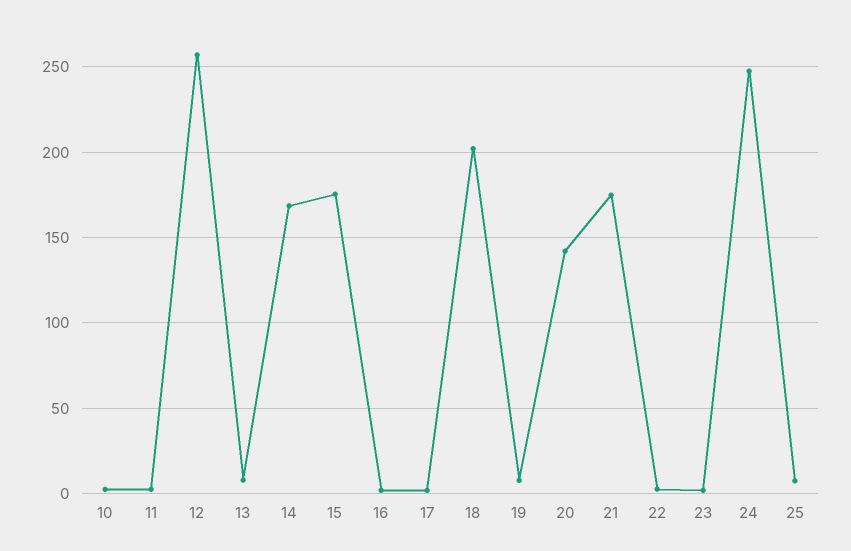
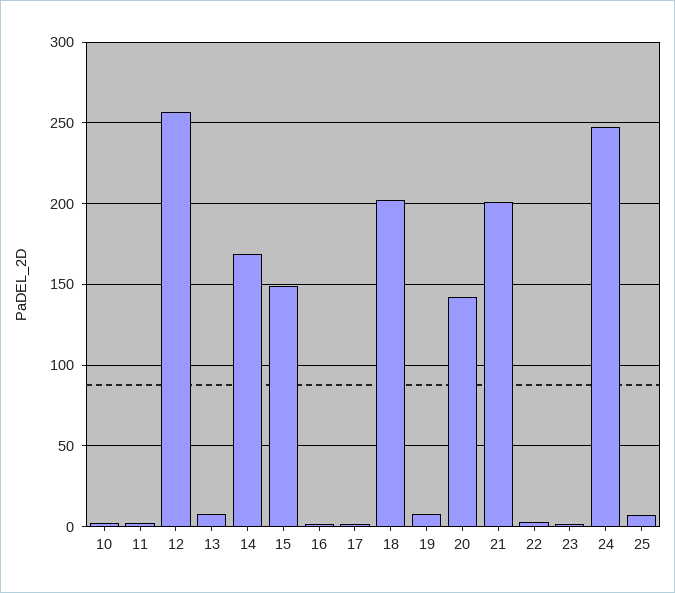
  {
    "10": 0,
    "11": 0,
    "12": 255,
    "13": 10,
    "14": 170,
-   "15": 175,
+   "15": 150,
    "16": 0,
    "17": 0,
    "18": 200,
    "19": 10,
    "20": 140,
-   "21": 175,
+   "21": 200,
    "22": 5,
    "23": 0,
    "24": 245,
    "25": 5
  }

